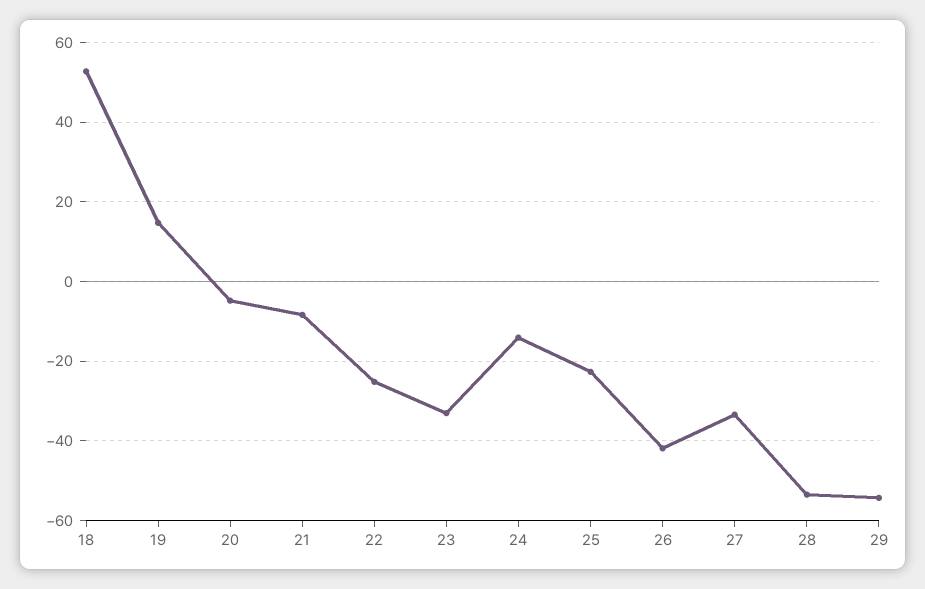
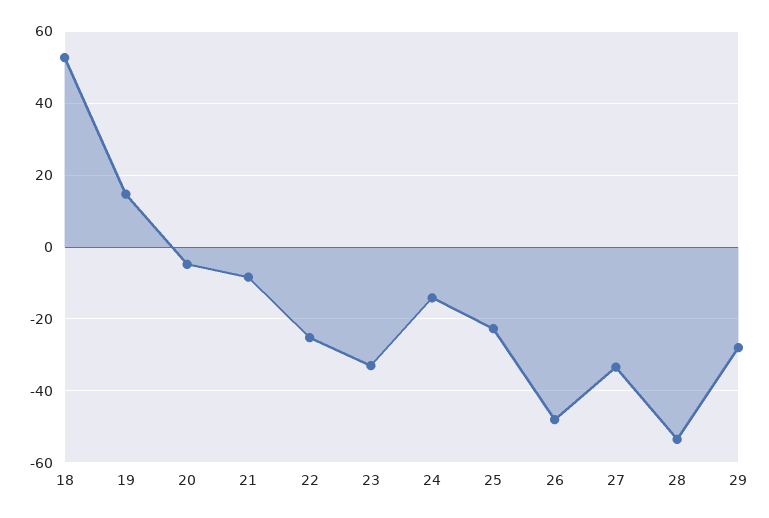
  {
    "18": 52,
    "19": 14,
    "20": -4,
    "21": -8,
    "22": -26,
    "23": -34,
    "24": -14,
    "25": -22,
-   "26": -42,
+   "26": -48,
    "27": -34,
    "28": -54,
-   "29": -54
+   "29": -28
  }

